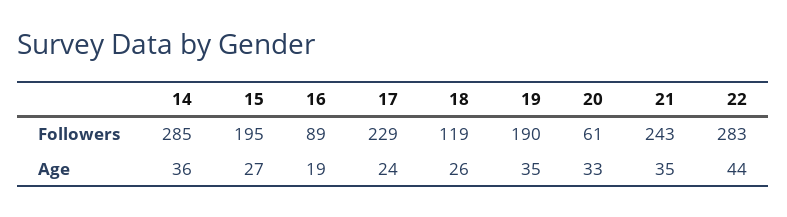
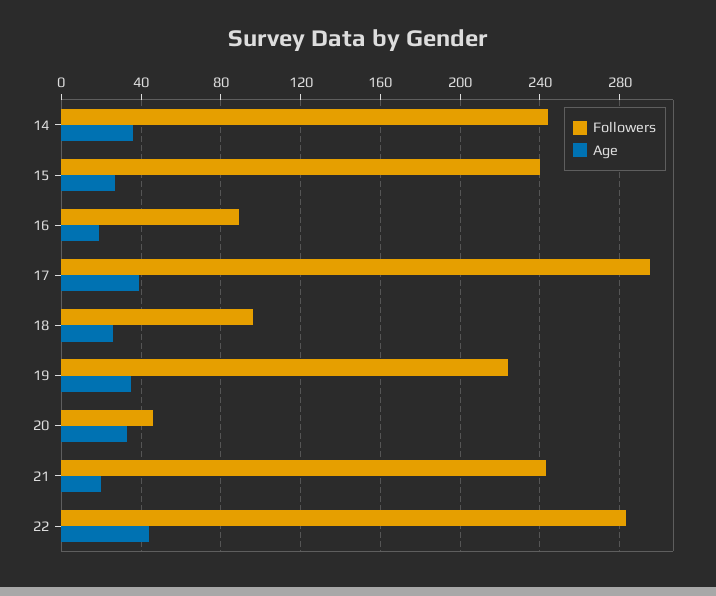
  {
    "Followers": {
-     "14": 285,
+     "14": 245,
-     "15": 195,
+     "15": 240,
      "16": 89,
-     "17": 229,
+     "17": 295,
-     "18": 119,
+     "18": 95,
-     "19": 190,
+     "19": 225,
-     "20": 61,
+     "20": 45,
      "21": 243,
      "22": 283
    },
    "Age": {
      "14": 36,
      "15": 27,
      "16": 19,
-     "17": 24,
+     "17": 40,
      "18": 26,
      "19": 35,
      "20": 33,
-     "21": 35,
+     "21": 20,
      "22": 44
    }
  }

